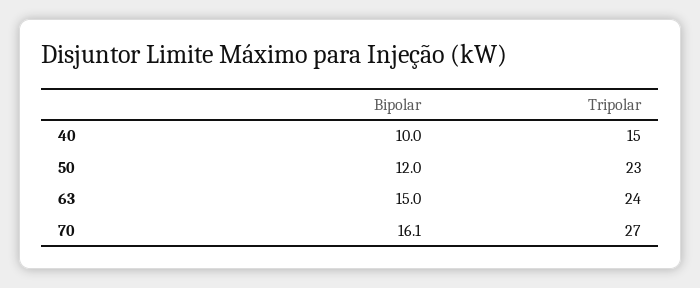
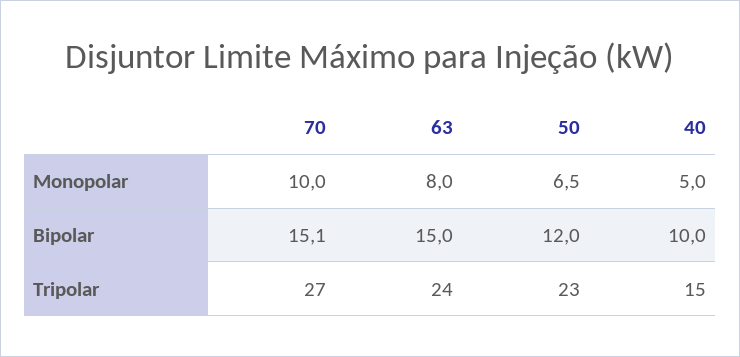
  {
    "Bipolar": {
      "40": 10,
      "50": 12,
      "63": 15,
-     "70": 16.1
+     "70": 15.1
    },
    "Tripolar": {
      "40": 15,
      "50": 23,
      "63": 24,
      "70": 27
-   }
+   },
+   "Monopolar": {
+     "70": 10,
+     "63": 8,
+     "50": 6.5,
+     "40": 5
+   }
  }

